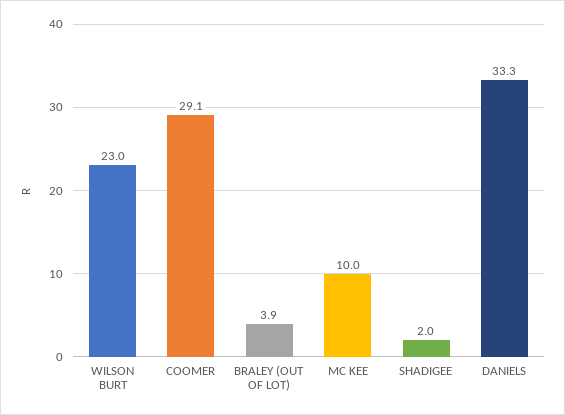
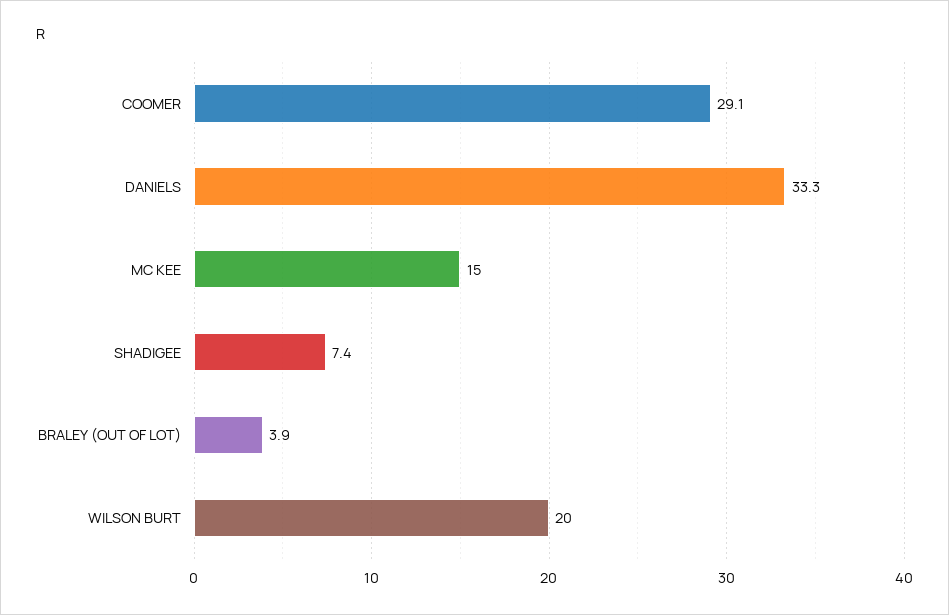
  {
-   "WILSON BURT": 23,
+   "WILSON BURT": 20,
    "COOMER": 29.1,
    "BRALEY (OUT OF LOT)": 3.9,
-   "MC KEE": 10,
+   "MC KEE": 15,
-   "SHADIGEE": 2,
+   "SHADIGEE": 7.4,
    "DANIELS": 33.3
  }

